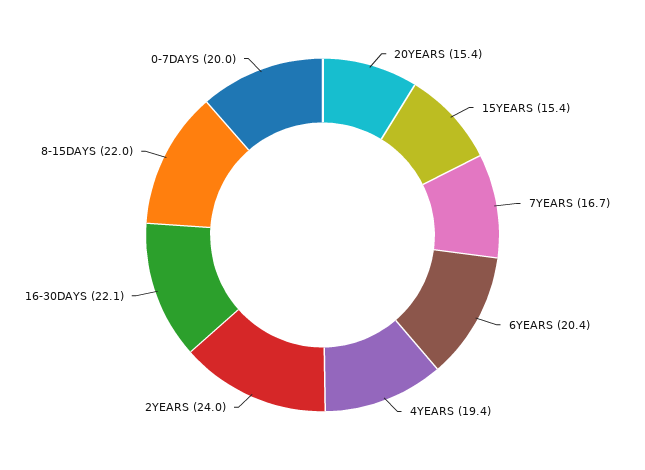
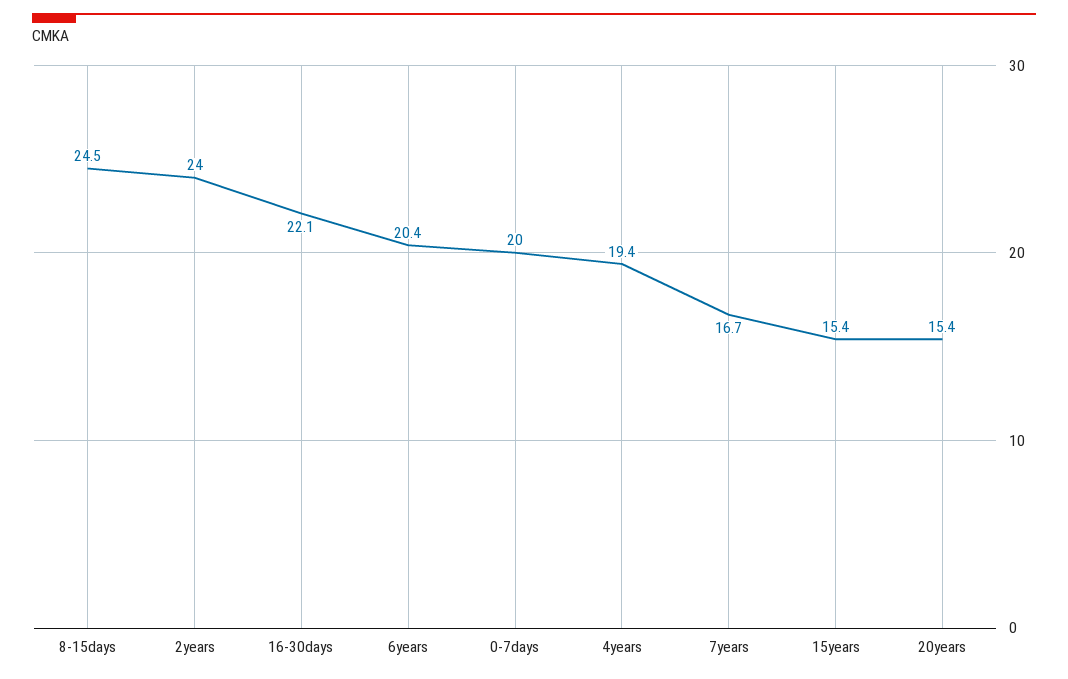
  {
    "20YEARS": 15.4,
    "15YEARS": 15.4,
    "7YEARS": 16.7,
    "6YEARS": 20.4,
    "4YEARS": 19.4,
    "2YEARS": 24,
    "16-30DAYS": 22.1,
-   "8-15DAYS": 22,
+   "8-15DAYS": 24.5,
    "0-7DAYS": 20
  }

